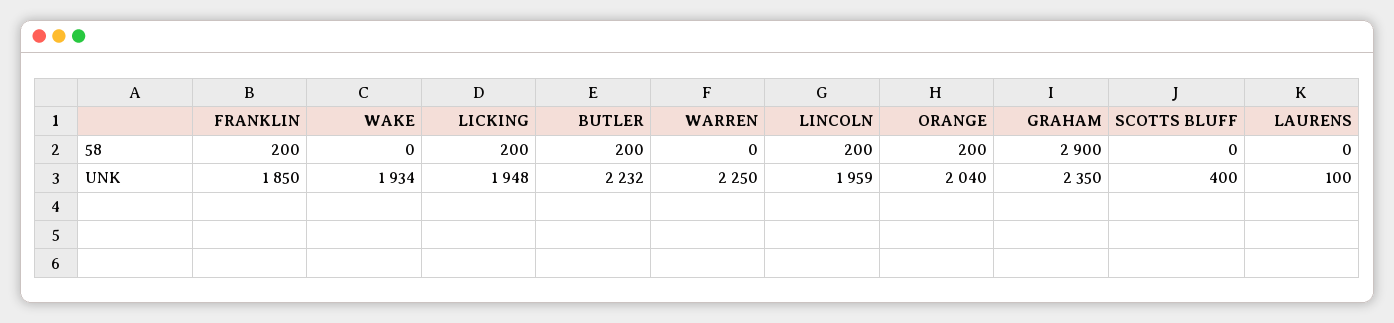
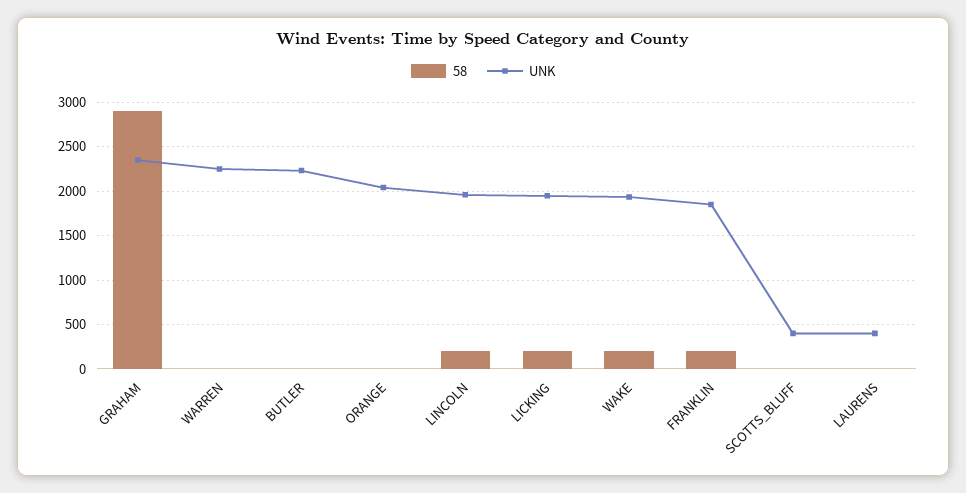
  {
    "58": {
      "FRANKLIN": 200,
-     "WAKE": 0,
+     "WAKE": 200,
      "LICKING": 200,
-     "BUTLER": 200,
+     "BUTLER": 0,
      "WARREN": 0,
      "LINCOLN": 200,
-     "ORANGE": 200,
+     "ORANGE": 0,
      "GRAHAM": 2900,
      "SCOTTS BLUFF": 0,
      "LAURENS": 0
    },
    "UNK": {
      "FRANKLIN": 1850,
      "WAKE": 1934,
      "LICKING": 1948,
      "BUTLER": 2232,
      "WARREN": 2250,
      "LINCOLN": 1959,
      "ORANGE": 2040,
      "GRAHAM": 2350,
      "SCOTTS BLUFF": 400,
-     "LAURENS": 100
+     "LAURENS": 400
    }
  }

